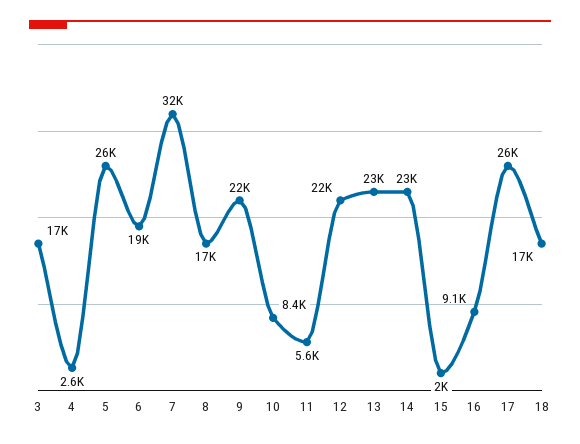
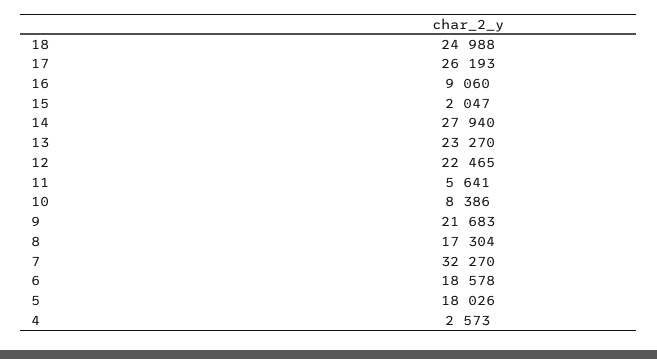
  {
-   "3": 17000,
    "4": 2573,
-   "5": 26000,
+   "5": 18026,
    "6": 18578,
    "7": 32270,
    "8": 17304,
    "9": 21683,
    "10": 8386,
    "11": 5641,
    "12": 22465,
    "13": 23270,
-   "14": 23000,
+   "14": 27940,
    "15": 2047,
    "16": 9060,
    "17": 26193,
-   "18": 17000
+   "18": 24988
  }

